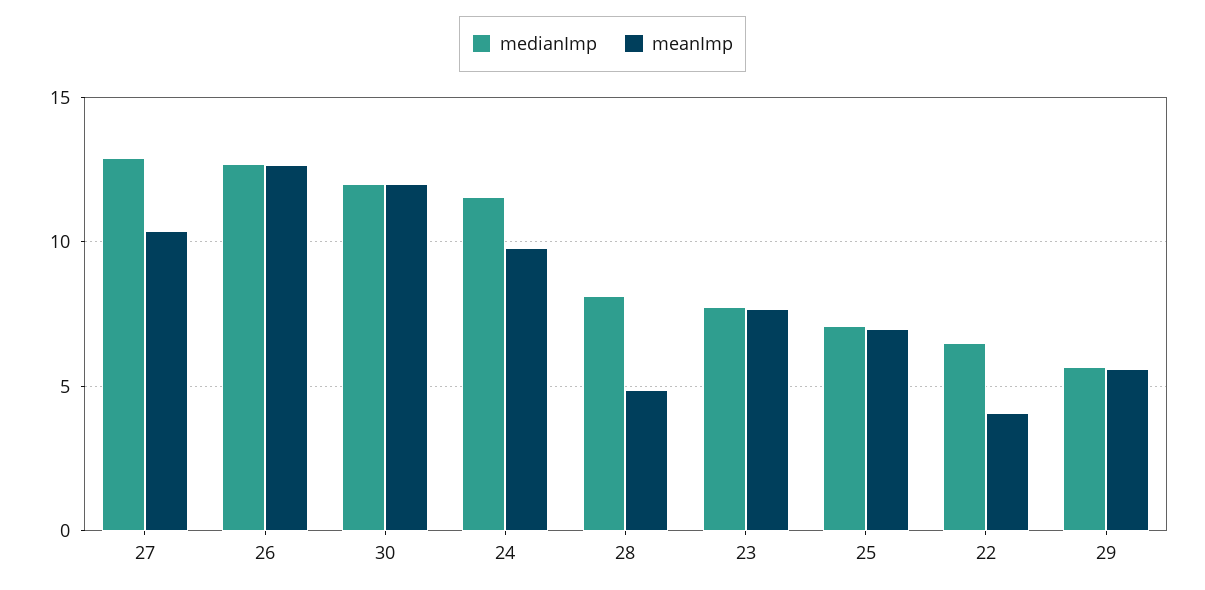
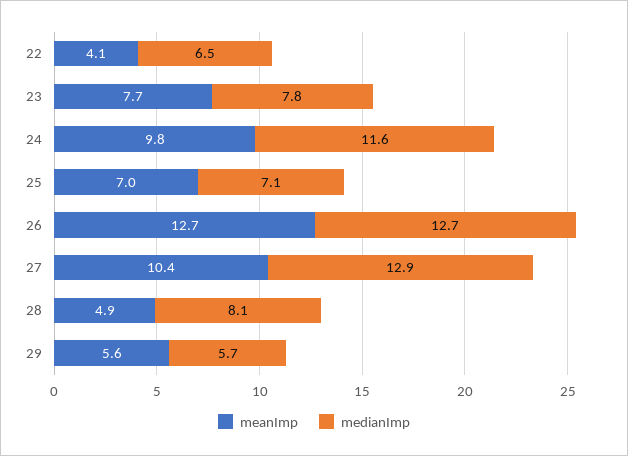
  {
    "medianImp": {
      "27": 12.9,
      "26": 12.7,
-     "30": 12,
      "24": 11.6,
      "28": 8.1,
      "23": 7.8,
      "25": 7.1,
      "22": 6.5,
      "29": 5.7
    },
    "meanImp": {
      "27": 10.4,
      "26": 12.7,
-     "30": 12,
      "24": 9.8,
      "28": 4.9,
      "23": 7.7,
      "25": 7,
      "22": 4.1,
      "29": 5.6
    }
  }

